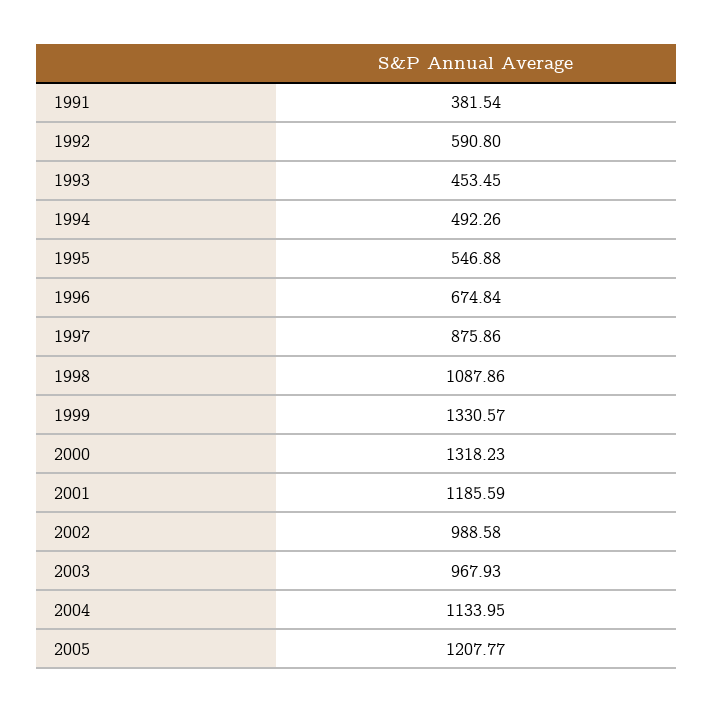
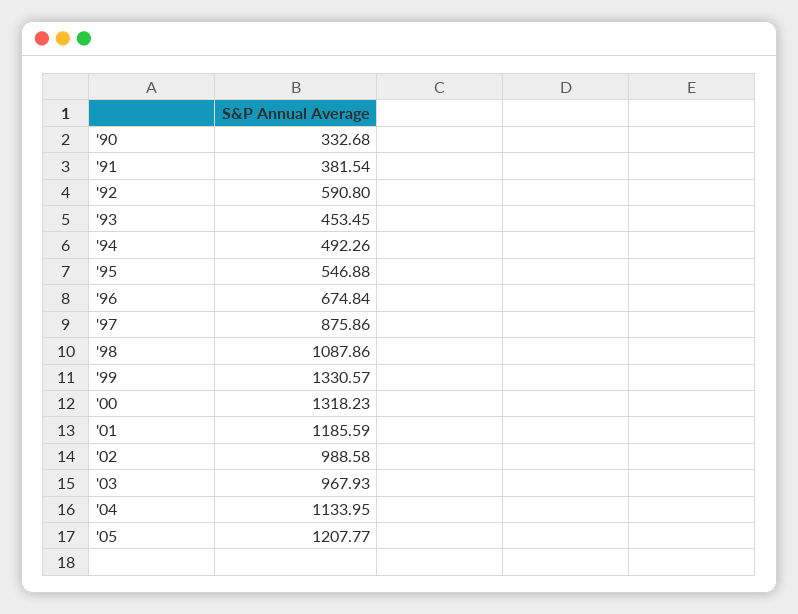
  {
    "1991": 381.54,
    "1992": 590.8,
    "1993": 453.45,
    "1994": 492.26,
    "1995": 546.88,
    "1996": 674.84,
    "1997": 875.86,
    "1998": 1087.86,
    "1999": 1330.57,
    "2000": 1318.23,
    "2001": 1185.59,
    "2002": 988.58,
    "2003": 967.93,
    "2004": 1133.95,
-   "2005": 1207.77
+   "2005": 1207.77,
+   "'90": 332.68
  }

